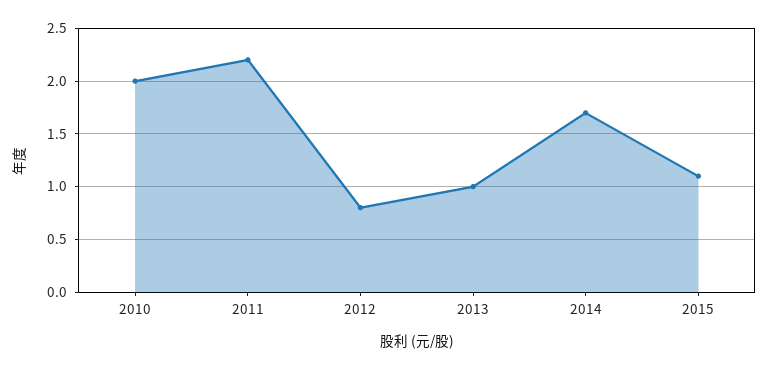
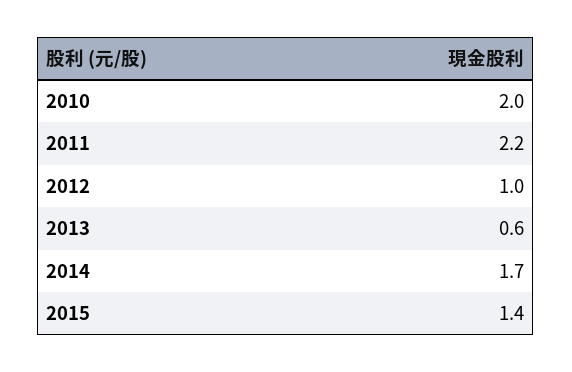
  {
    "2010": 2,
    "2011": 2.2,
-   "2012": 0.8,
+   "2012": 1,
-   "2013": 1,
+   "2013": 0.6,
    "2014": 1.7,
-   "2015": 1.1
+   "2015": 1.4
  }

